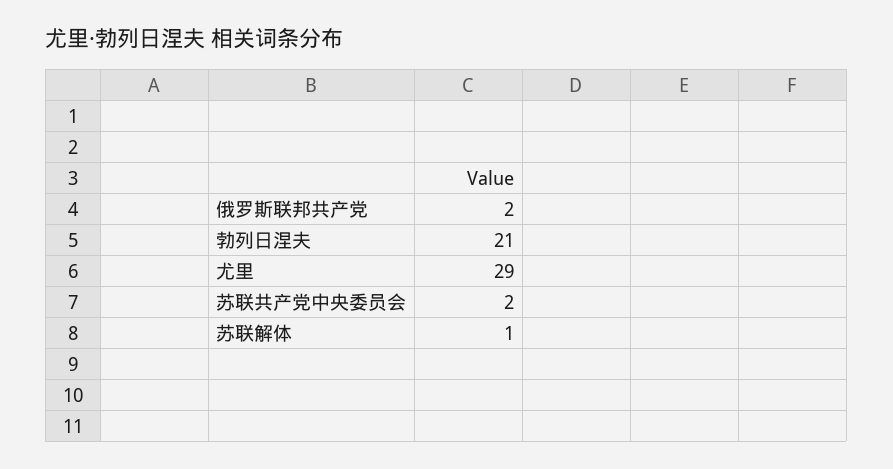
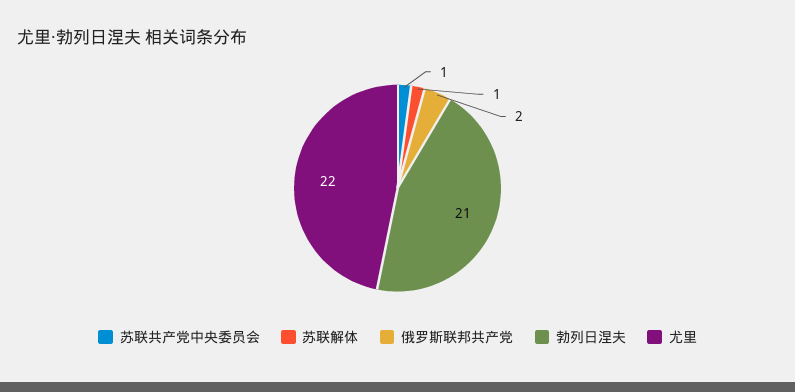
  {
    "俄罗斯联邦共产党": 2,
    "勃列日涅夫": 21,
-   "尤里": 29,
+   "尤里": 22,
-   "苏联共产党中央委员会": 2,
+   "苏联共产党中央委员会": 1,
    "苏联解体": 1
  }

